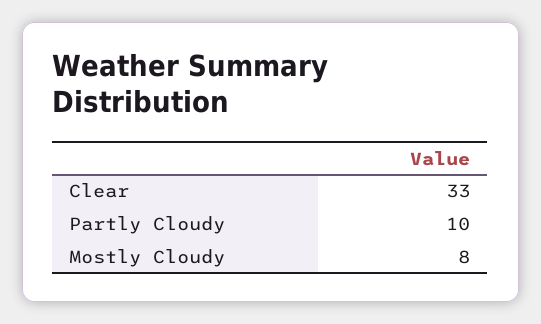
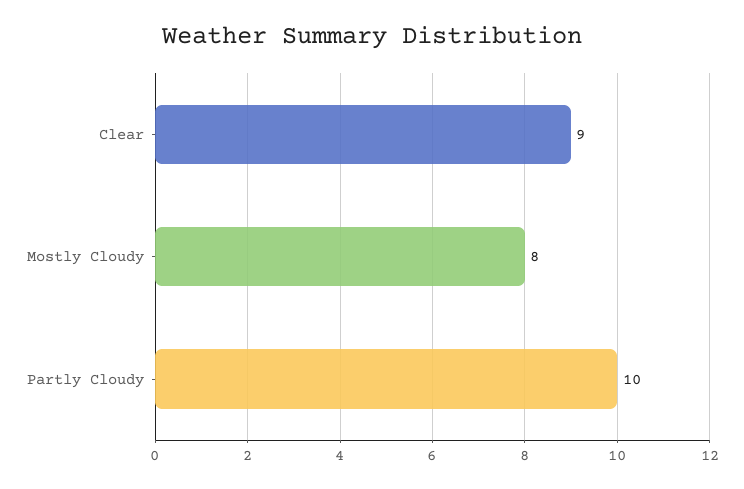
  {
-   "Clear": 33,
+   "Clear": 9,
    "Partly Cloudy": 10,
    "Mostly Cloudy": 8
  }

